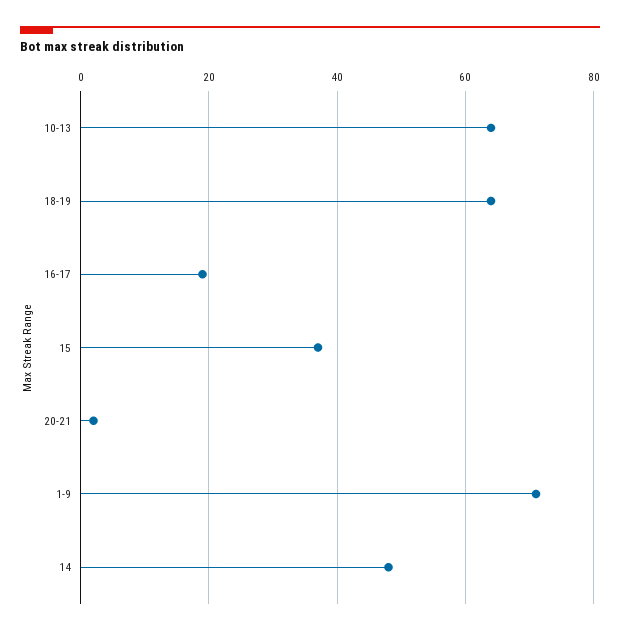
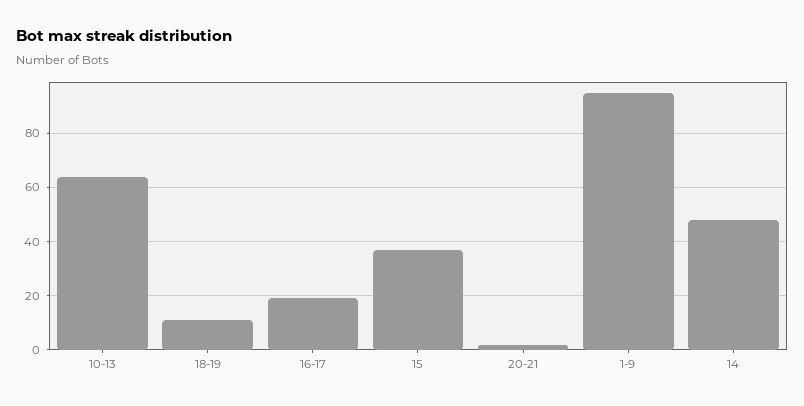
  {
    "10-13": 65,
-   "18-19": 65,
+   "18-19": 10,
    "16-17": 20,
    "15": 35,
    "20-21": 0,
-   "1-9": 70,
+   "1-9": 95,
    "14": 50
  }

